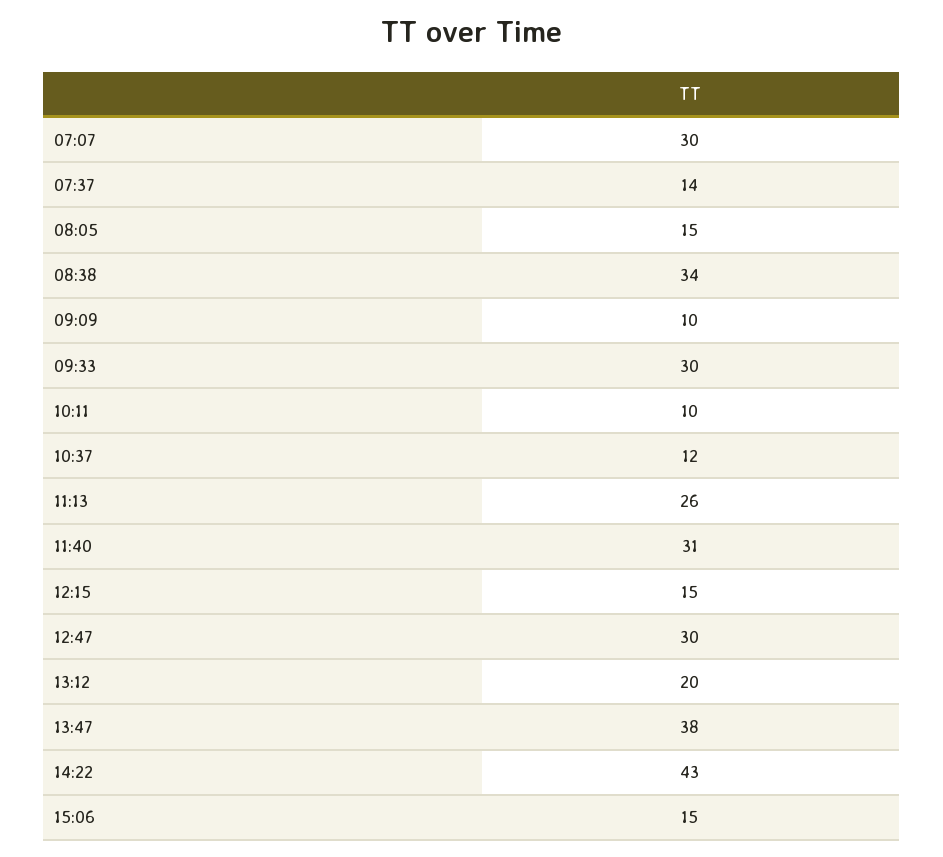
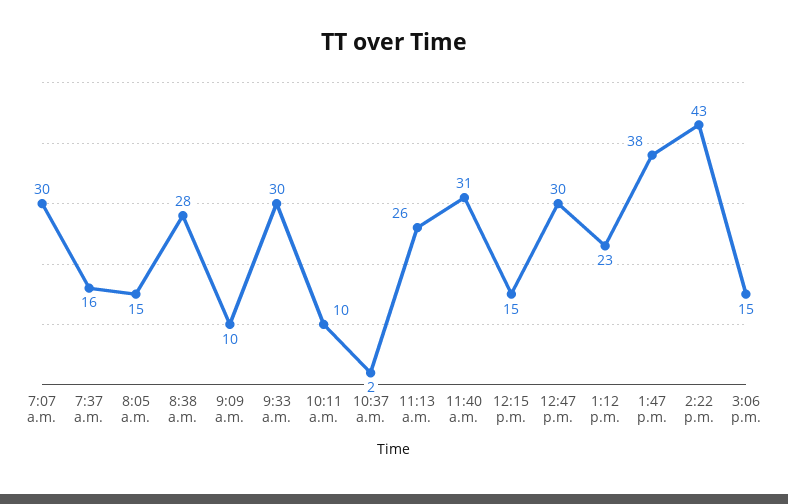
  {
    "07:07": 30,
-   "07:37": 14,
+   "07:37": 16,
    "08:05": 15,
-   "08:38": 34,
+   "08:38": 28,
    "09:09": 10,
    "09:33": 30,
    "10:11": 10,
-   "10:37": 12,
+   "10:37": 2,
    "11:13": 26,
    "11:40": 31,
    "12:15": 15,
    "12:47": 30,
-   "13:12": 20,
+   "13:12": 23,
    "13:47": 38,
    "14:22": 43,
    "15:06": 15
  }

